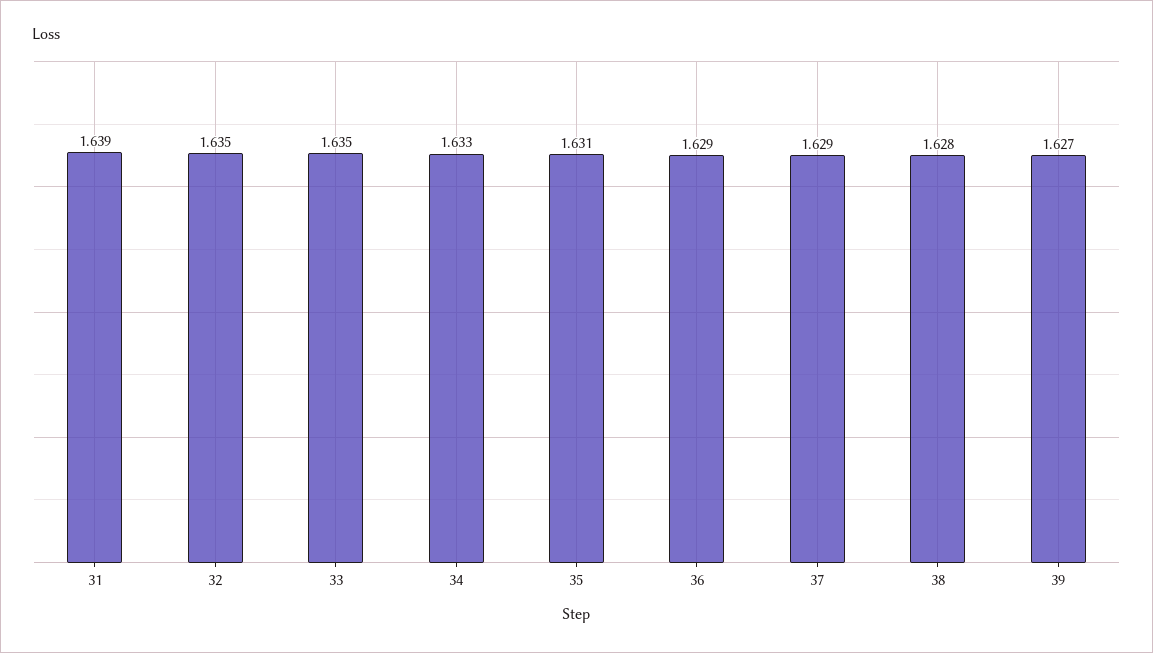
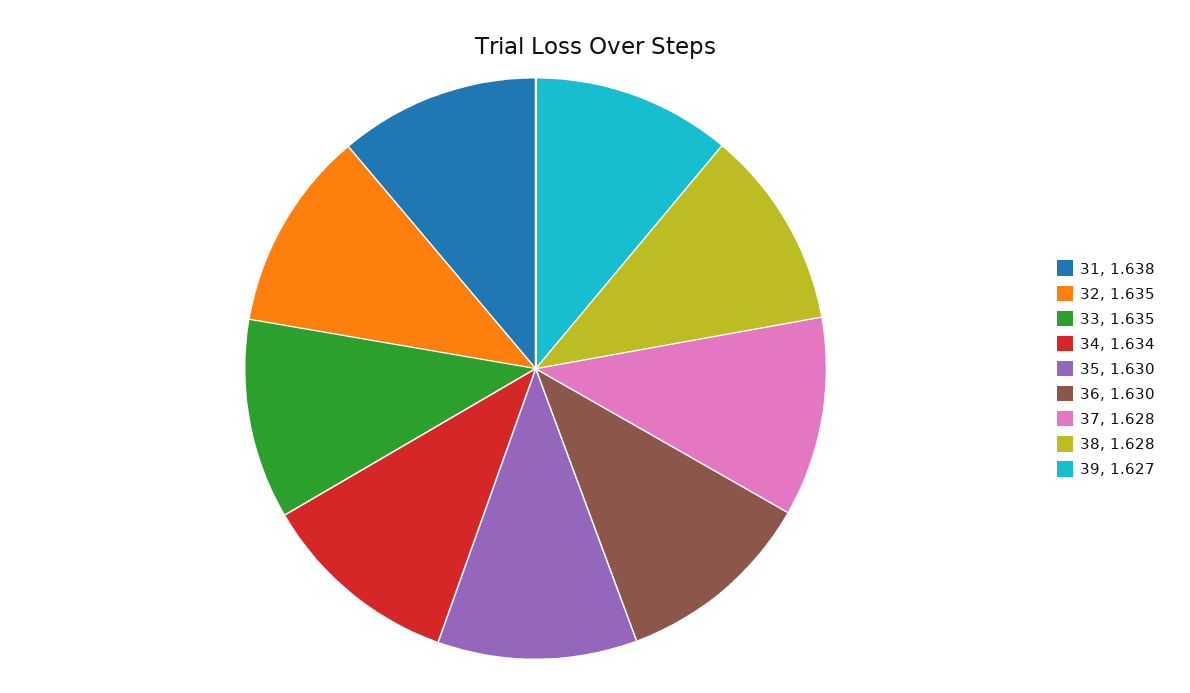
  {
-   "31": 1.639,
+   "31": 1.638,
    "32": 1.635,
    "33": 1.635,
-   "34": 1.633,
+   "34": 1.634,
-   "35": 1.631,
+   "35": 1.63,
-   "36": 1.629,
+   "36": 1.63,
-   "37": 1.629,
+   "37": 1.628,
    "38": 1.628,
    "39": 1.627
  }

